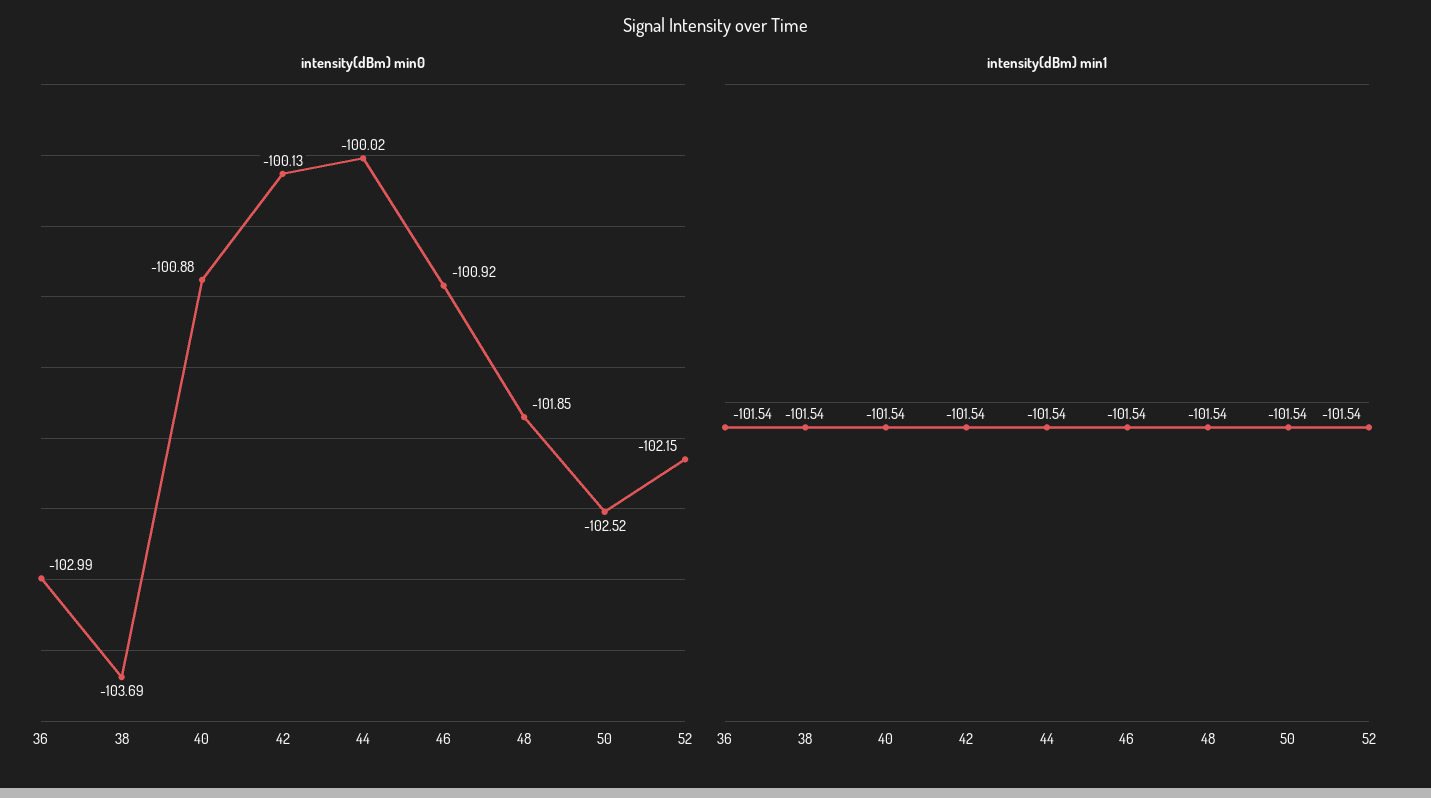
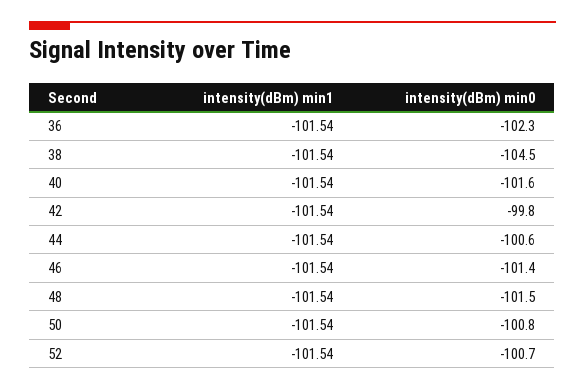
  {
    "intensity(dBm) min0": {
-     "36": -102.99,
+     "36": -102.3,
-     "38": -103.69,
+     "38": -104.5,
-     "40": -100.88,
+     "40": -101.6,
-     "42": -100.13,
+     "42": -99.8,
-     "44": -100.02,
+     "44": -100.6,
-     "46": -100.92,
+     "46": -101.4,
-     "48": -101.85,
+     "48": -101.5,
-     "50": -102.52,
+     "50": -100.8,
-     "52": -102.15
+     "52": -100.7
    },
    "intensity(dBm) min1": {
      "36": -101.54,
      "38": -101.54,
      "40": -101.54,
      "42": -101.54,
      "44": -101.54,
      "46": -101.54,
      "48": -101.54,
      "50": -101.54,
      "52": -101.54
    }
  }

